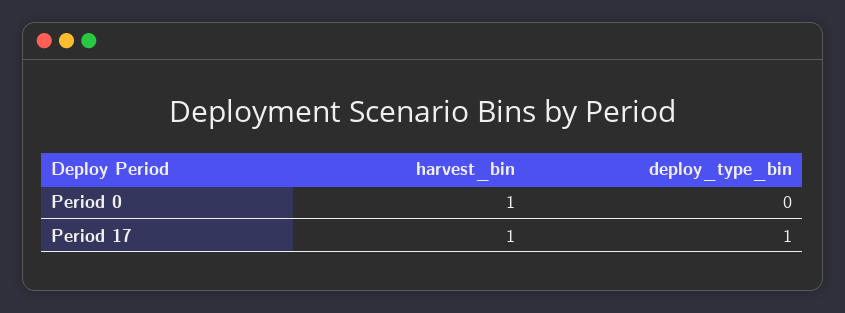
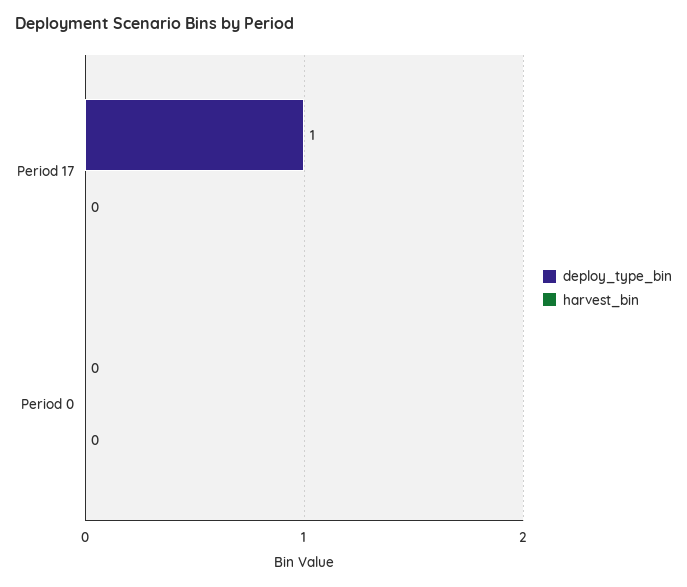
  {
    "harvest_bin": {
-     "Period 0": 1,
+     "Period 0": 0,
-     "Period 17": 1
+     "Period 17": 0
    },
    "deploy_type_bin": {
      "Period 0": 0,
      "Period 17": 1
    }
  }

